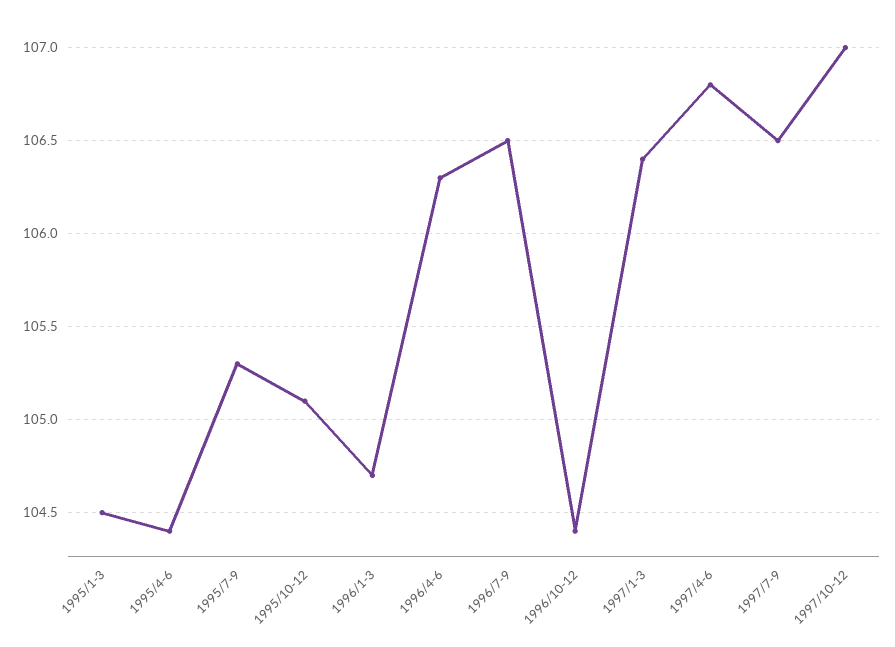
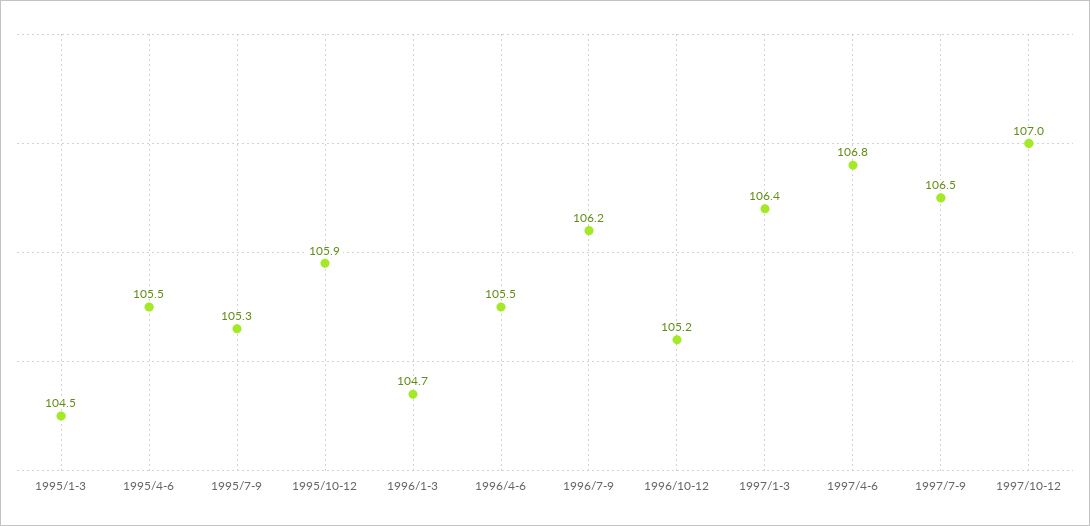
  {
    "1995/1-3": 104.5,
-   "1995/4-6": 104.4,
+   "1995/4-6": 105.5,
    "1995/7-9": 105.3,
-   "1995/10-12": 105.1,
+   "1995/10-12": 105.9,
    "1996/1-3": 104.7,
-   "1996/4-6": 106.3,
+   "1996/4-6": 105.5,
-   "1996/7-9": 106.5,
+   "1996/7-9": 106.2,
-   "1996/10-12": 104.4,
+   "1996/10-12": 105.2,
    "1997/1-3": 106.4,
    "1997/4-6": 106.8,
    "1997/7-9": 106.5,
    "1997/10-12": 107
  }

